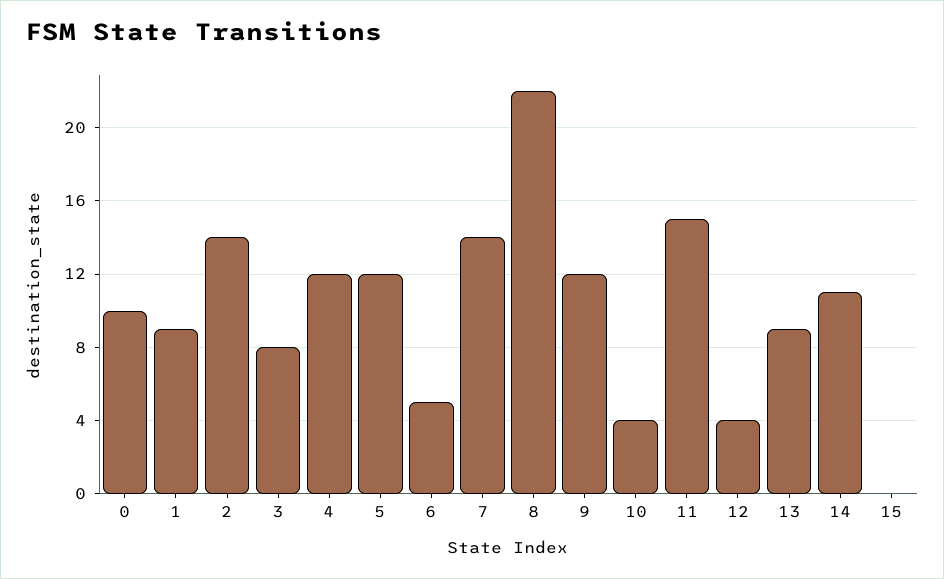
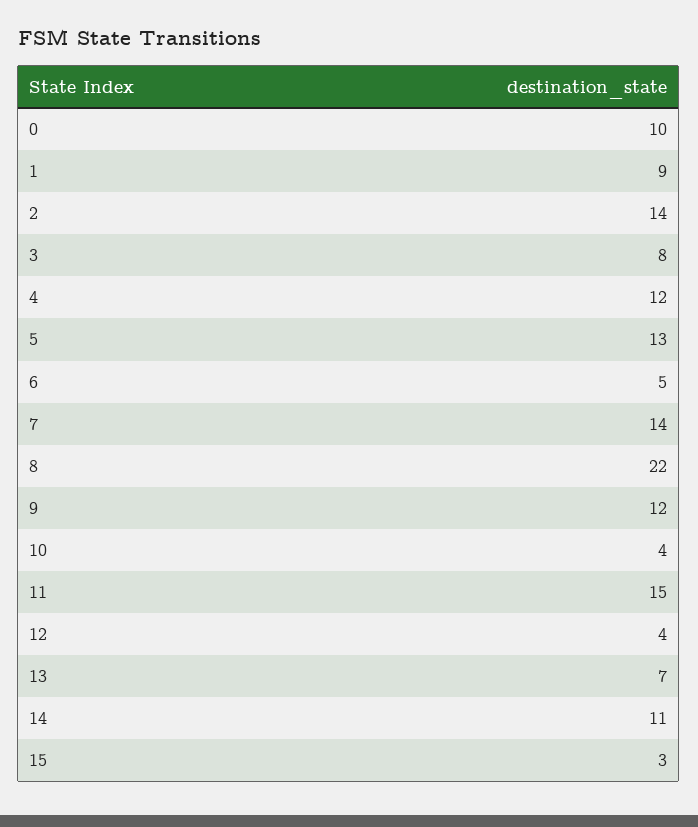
  {
    "0": 10,
    "1": 9,
    "2": 14,
    "3": 8,
    "4": 12,
-   "5": 12,
+   "5": 13,
    "6": 5,
    "7": 14,
    "8": 22,
    "9": 12,
    "10": 4,
    "11": 15,
    "12": 4,
-   "13": 9,
+   "13": 7,
    "14": 11,
-   "15": 0
+   "15": 3
  }

